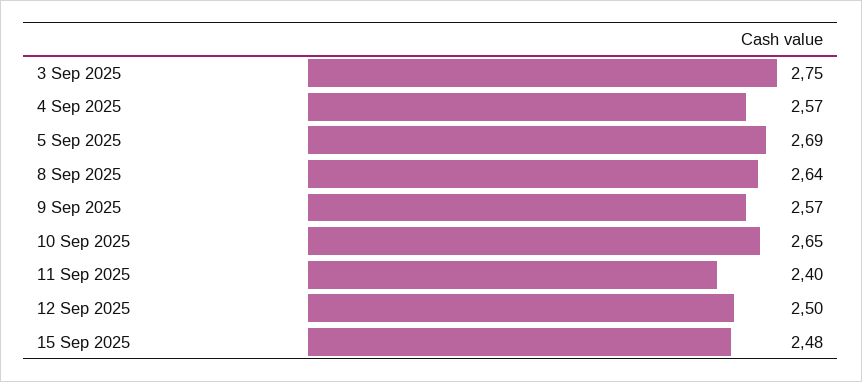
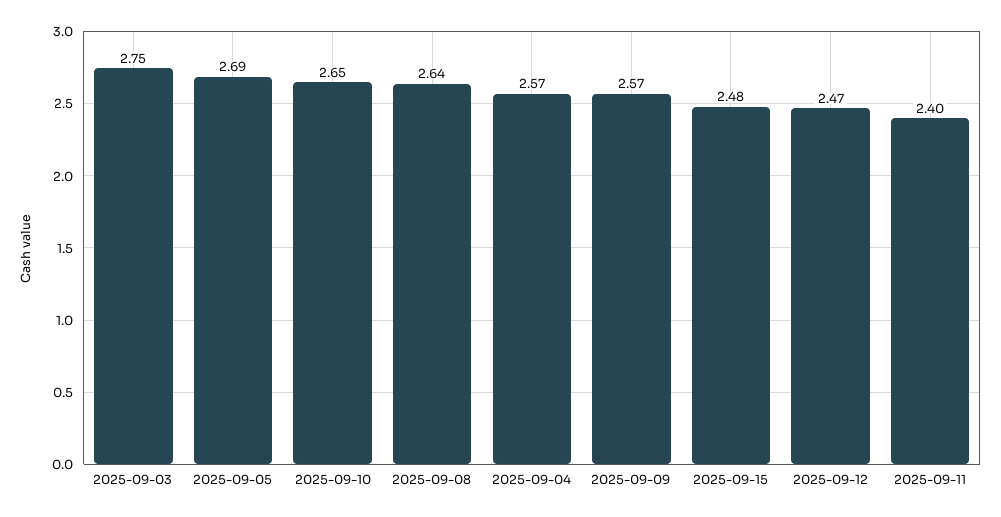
  {
    "3 Sep 2025": 2.75,
    "4 Sep 2025": 2.57,
    "5 Sep 2025": 2.69,
    "8 Sep 2025": 2.64,
    "9 Sep 2025": 2.57,
    "10 Sep 2025": 2.65,
    "11 Sep 2025": 2.4,
-   "12 Sep 2025": 2.5,
+   "12 Sep 2025": 2.47,
    "15 Sep 2025": 2.48
  }

